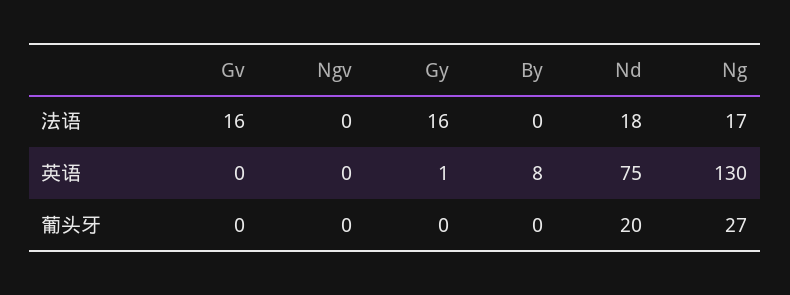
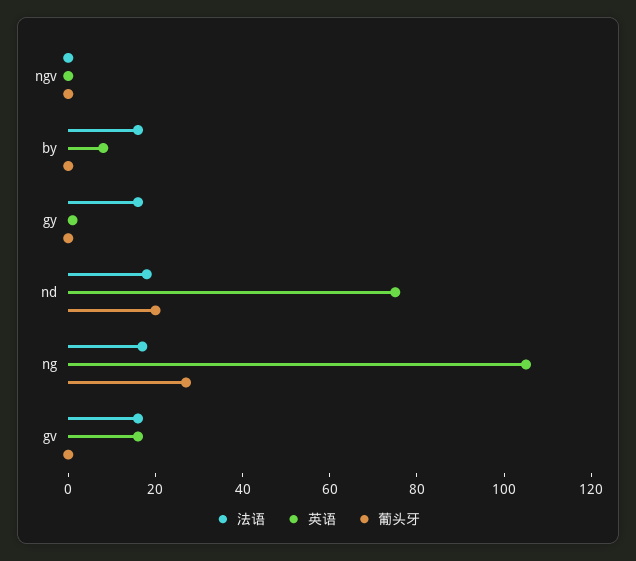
  {
    "法语": {
      "Gv": 16,
      "Ngv": 0,
      "Gy": 16,
-     "By": 0,
+     "By": 15,
      "Nd": 18,
      "Ng": 17
    },
    "英语": {
-     "Gv": 0,
+     "Gv": 15,
      "Ngv": 0,
      "Gy": 1,
      "By": 8,
      "Nd": 75,
-     "Ng": 130
+     "Ng": 105
    },
    "葡头牙": {
      "Gv": 0,
      "Ngv": 0,
      "Gy": 0,
      "By": 0,
      "Nd": 20,
      "Ng": 27
    }
  }

